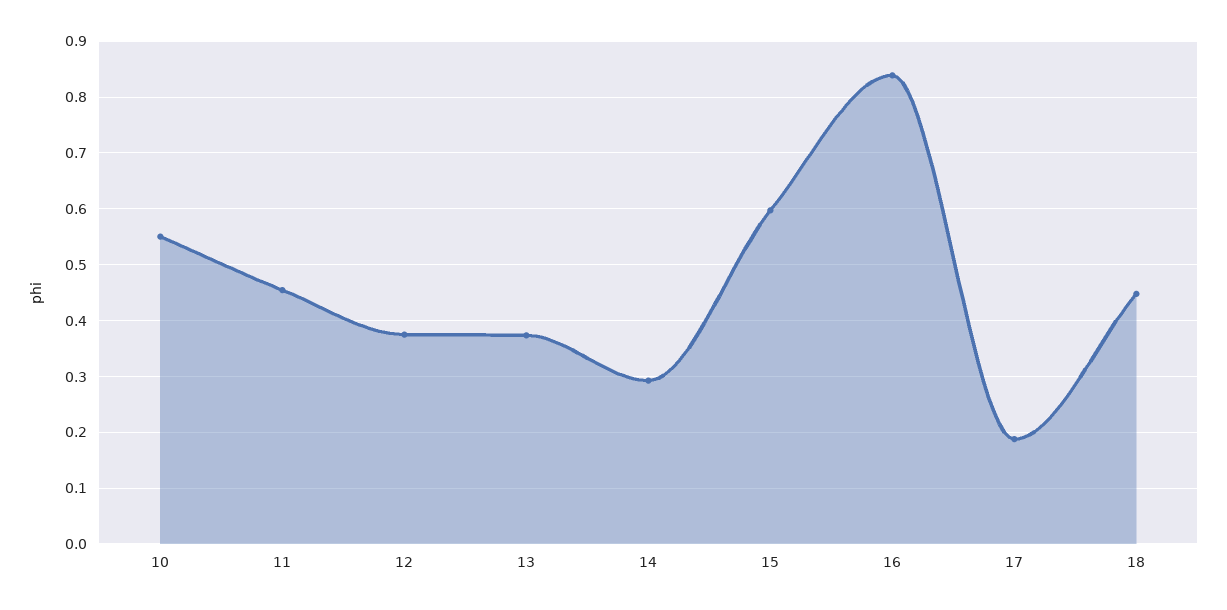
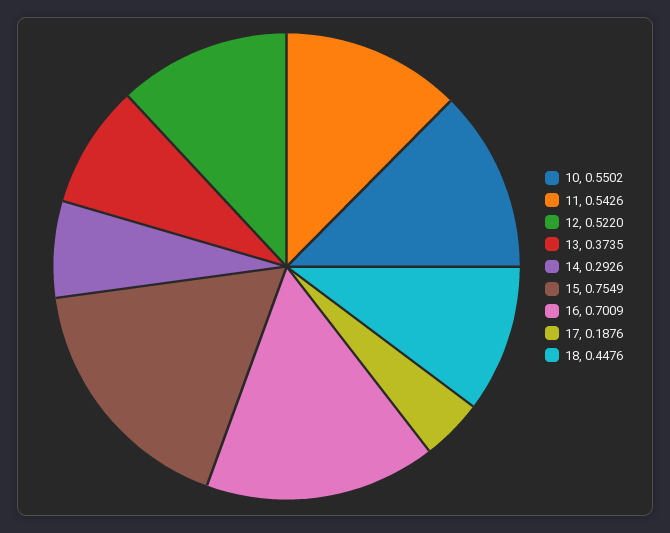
  {
    "10": 0.5502,
-   "11": 0.46,
+   "11": 0.5426,
-   "12": 0.38,
+   "12": 0.522,
    "13": 0.3735,
    "14": 0.2926,
-   "15": 0.6,
+   "15": 0.7549,
-   "16": 0.84,
+   "16": 0.7009,
    "17": 0.1876,
    "18": 0.4476
  }

